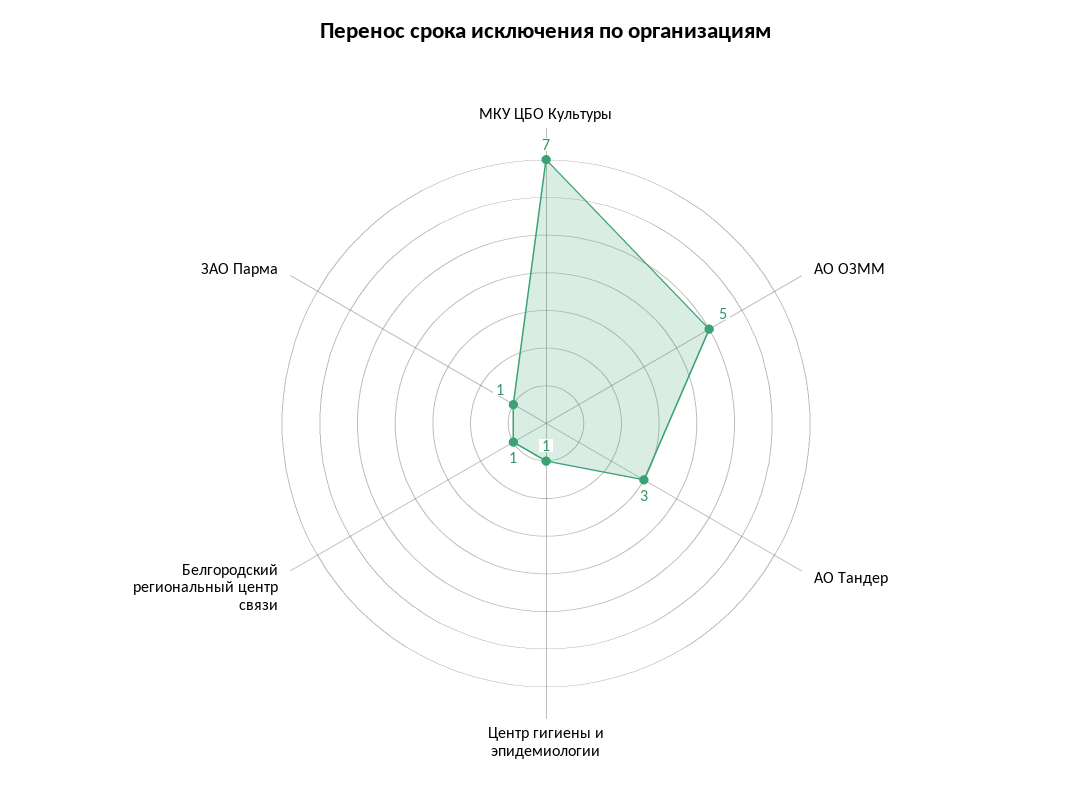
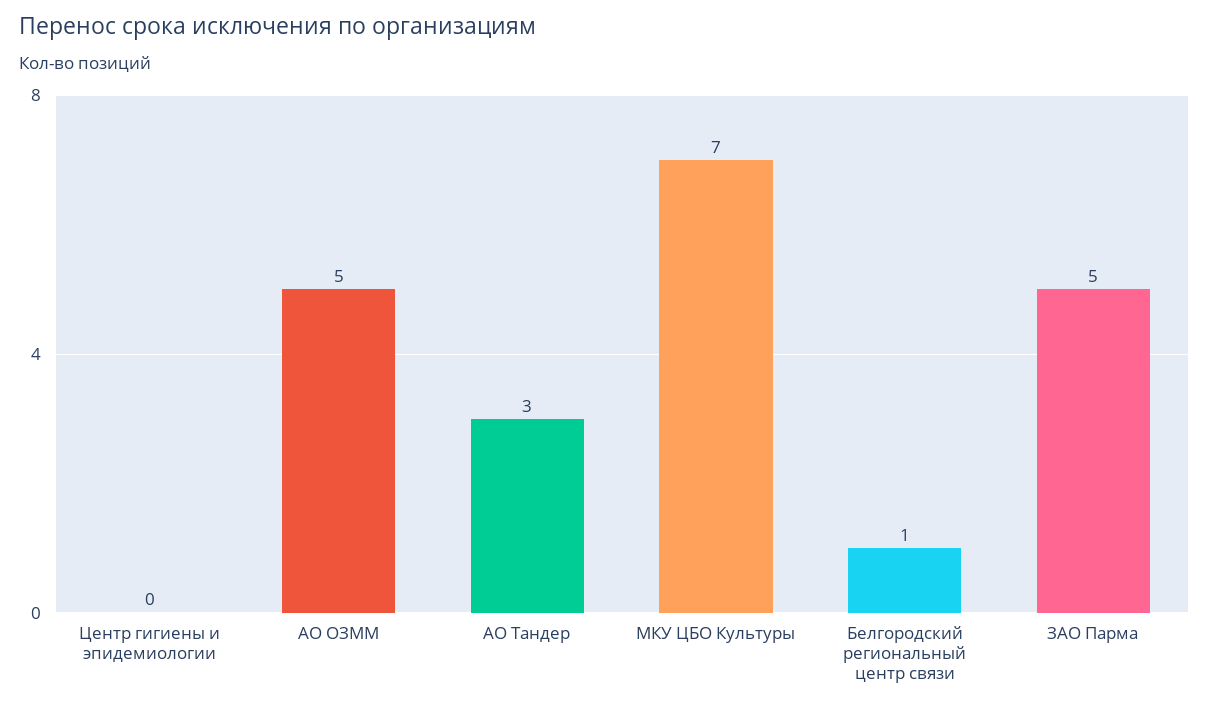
  {
    "МКУ ЦБО Культуры": 7,
    "АО ОЗММ": 5,
    "АО Тандер": 3,
-   "Центр гигиены и эпидемиологии": 1,
+   "Центр гигиены и эпидемиологии": 0,
    "Белгородский региональный центр связи": 1,
-   "ЗАО Парма": 1
+   "ЗАО Парма": 5
  }

